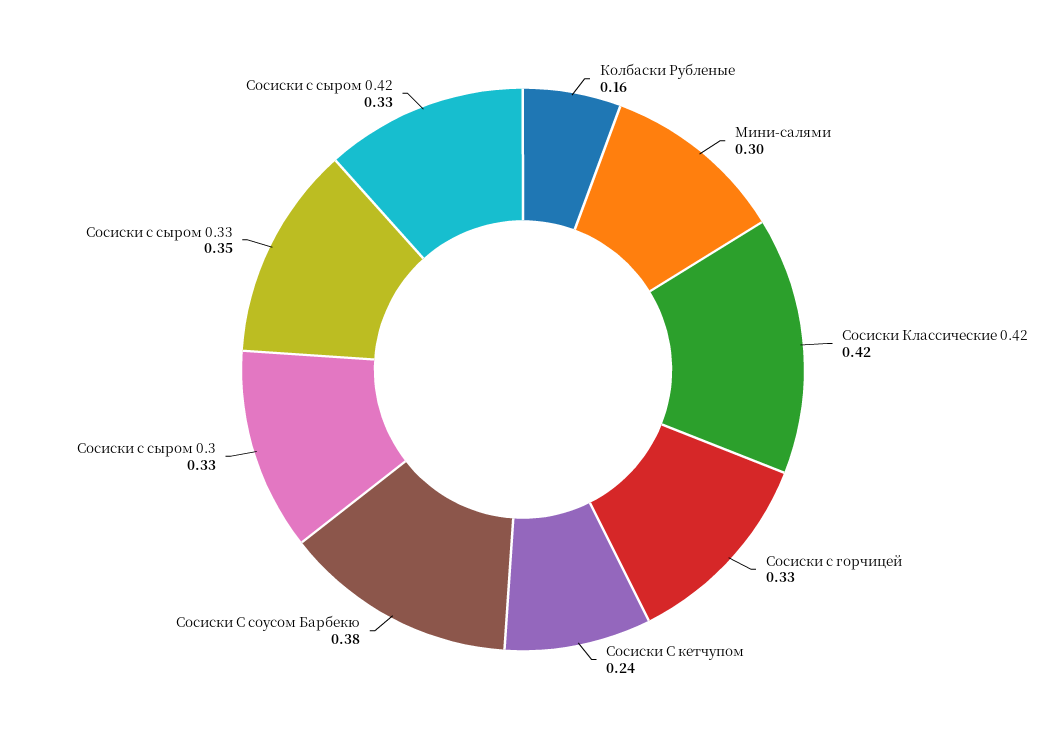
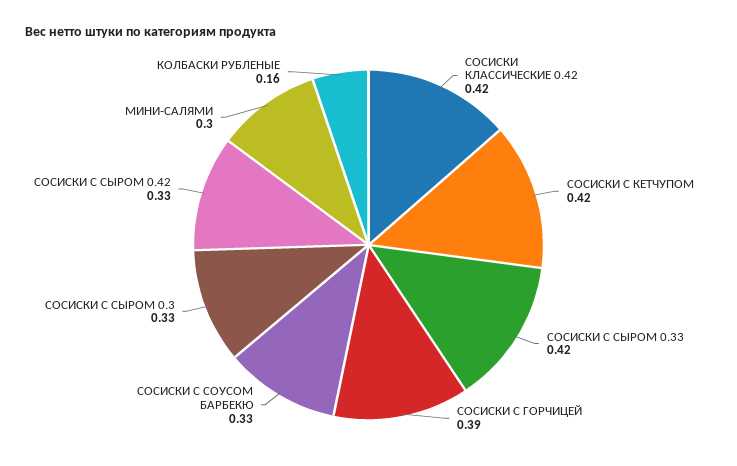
  {
    "Колбаски Рубленые": 0.16,
    "Мини-салями": 0.3,
    "Сосиски Классические 0.42": 0.42,
-   "Сосиски с горчицей": 0.33,
+   "Сосиски с горчицей": 0.39,
-   "Сосиски С кетчупом": 0.24,
+   "Сосиски С кетчупом": 0.42,
-   "Сосиски С соусом Барбекю": 0.38,
+   "Сосиски С соусом Барбекю": 0.33,
    "Сосиски с сыром 0.3": 0.33,
-   "Сосиски с сыром 0.33": 0.35,
+   "Сосиски с сыром 0.33": 0.42,
    "Сосиски с сыром 0.42": 0.33
  }

